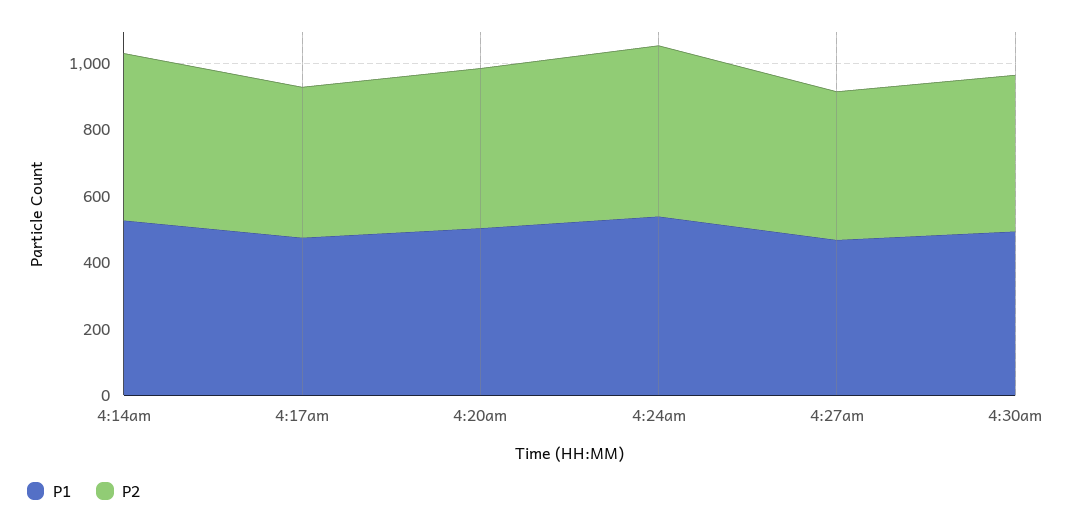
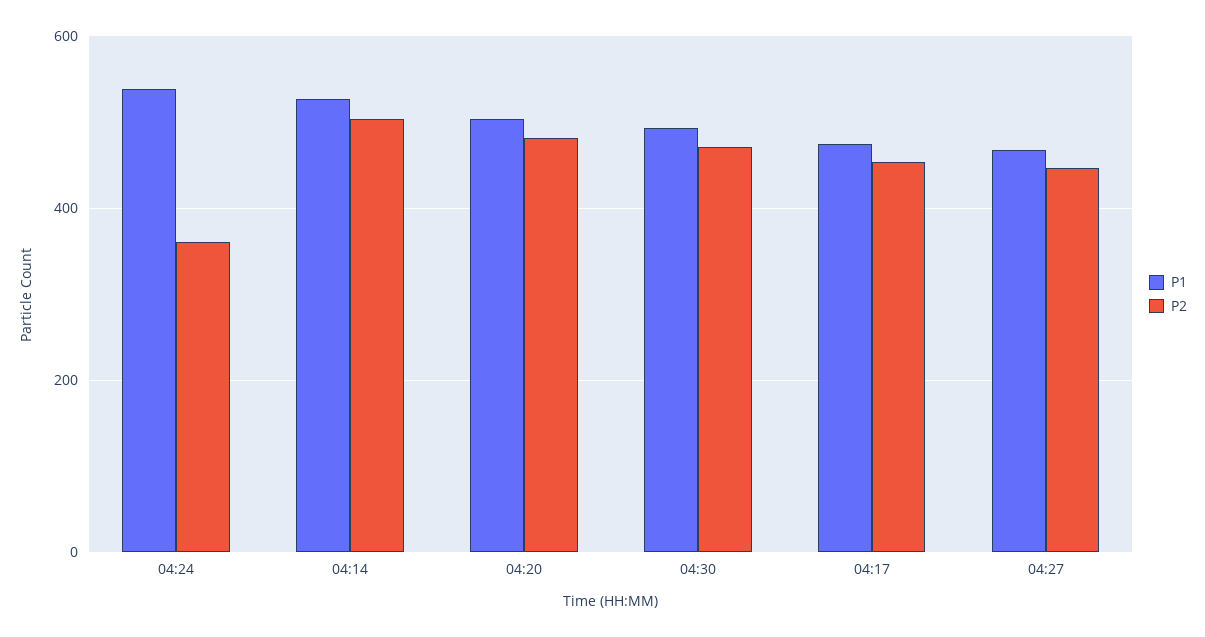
  {
    "P1": {
      "4:14am": 520,
      "4:17am": 480,
      "4:20am": 500,
      "4:24am": 540,
      "4:27am": 460,
      "4:30am": 500
    },
    "P2": {
      "4:14am": 500,
      "4:17am": 460,
      "4:20am": 480,
-     "4:24am": 500,
+     "4:24am": 360,
      "4:27am": 440,
      "4:30am": 480
    }
  }

